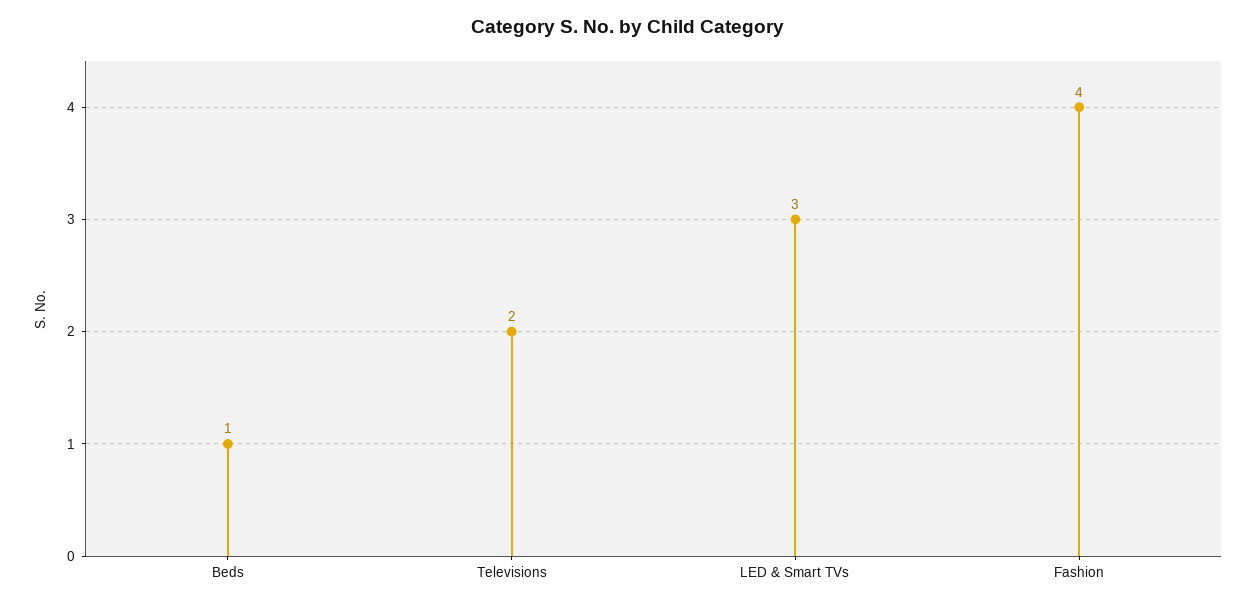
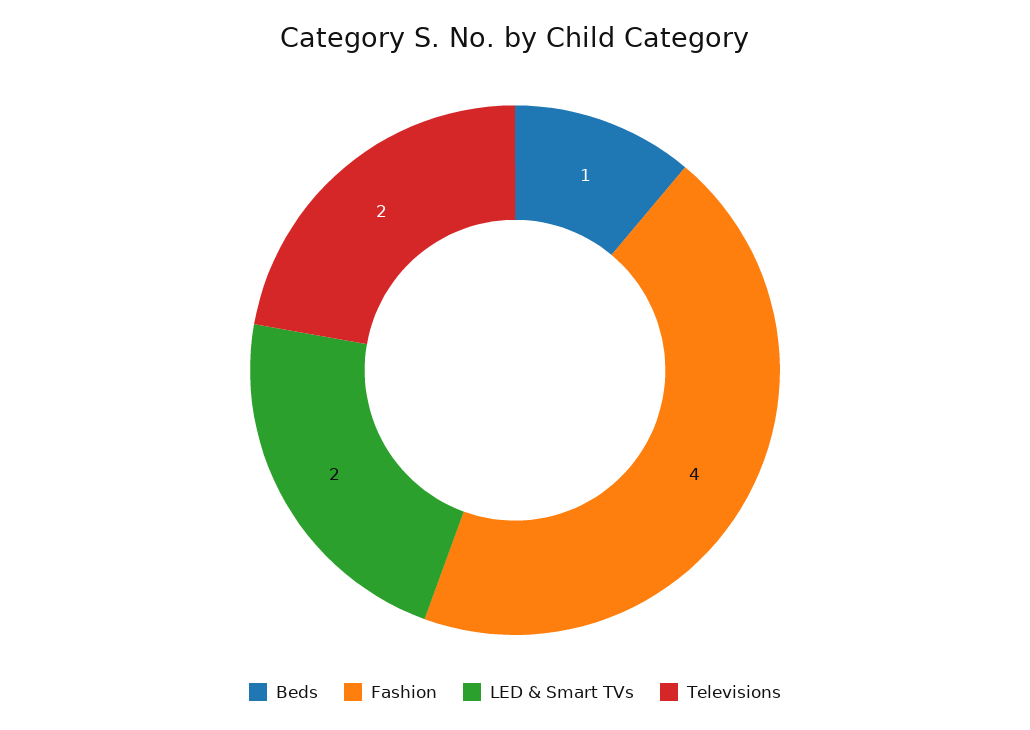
  {
    "Beds": 1,
    "Televisions": 2,
-   "LED & Smart TVs": 3,
+   "LED & Smart TVs": 2,
    "Fashion": 4
  }

